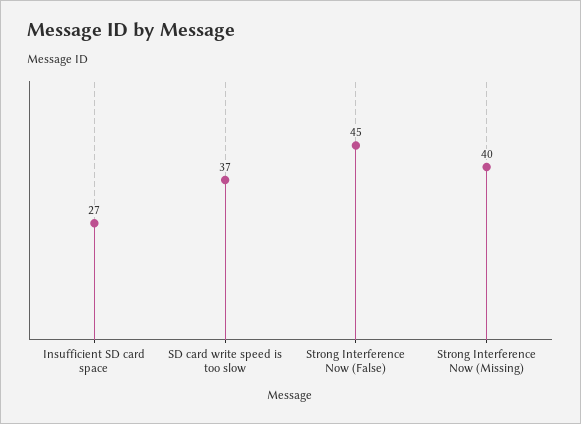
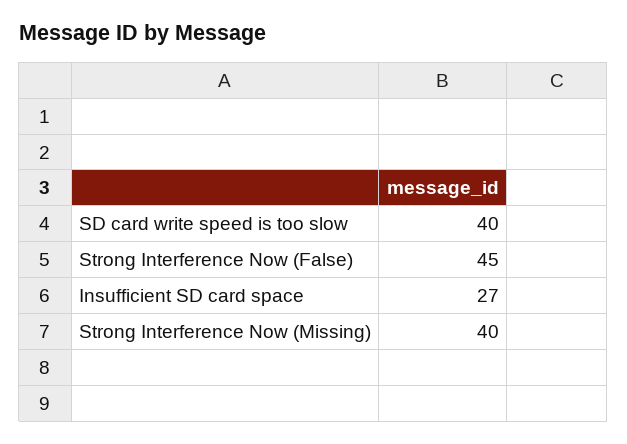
  {
    "Insufficient SD card space": 27,
-   "SD card write speed is too slow": 37,
+   "SD card write speed is too slow": 40,
    "Strong Interference Now (False)": 45,
    "Strong Interference Now (Missing)": 40
  }

